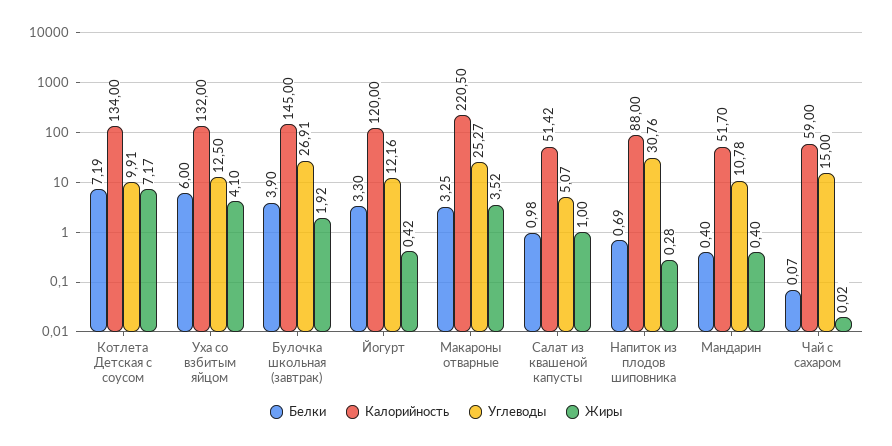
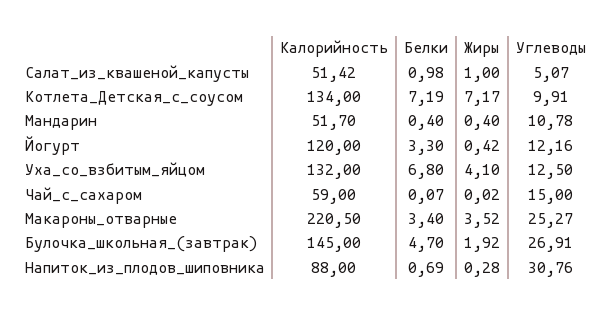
  {
    "Белки": {
      "Котлета Детская с соусом": 7.19,
-     "Уха со взбитым яйцом": 6,
+     "Уха со взбитым яйцом": 6.8,
-     "Булочка школьная (завтрак)": 3.9,
+     "Булочка школьная (завтрак)": 4.7,
      "Йогурт": 3.3,
-     "Макароны отварные": 3.25,
+     "Макароны отварные": 3.4,
      "Салат из квашеной капусты": 0.98,
      "Напиток из плодов шиповника": 0.69,
      "Мандарин": 0.4,
      "Чай с сахаром": 0.07
    },
    "Калорийность": {
      "Котлета Детская с соусом": 134,
      "Уха со взбитым яйцом": 132,
      "Булочка школьная (завтрак)": 145,
      "Йогурт": 120,
      "Макароны отварные": 220.5,
      "Салат из квашеной капусты": 51.42,
      "Напиток из плодов шиповника": 88,
      "Мандарин": 51.7,
      "Чай с сахаром": 59
    },
    "Углеводы": {
      "Котлета Детская с соусом": 9.91,
      "Уха со взбитым яйцом": 12.5,
      "Булочка школьная (завтрак)": 26.91,
      "Йогурт": 12.16,
      "Макароны отварные": 25.27,
      "Салат из квашеной капусты": 5.07,
      "Напиток из плодов шиповника": 30.76,
      "Мандарин": 10.78,
      "Чай с сахаром": 15
    },
    "Жиры": {
      "Котлета Детская с соусом": 7.17,
      "Уха со взбитым яйцом": 4.1,
      "Булочка школьная (завтрак)": 1.92,
      "Йогурт": 0.42,
      "Макароны отварные": 3.52,
      "Салат из квашеной капусты": 1,
      "Напиток из плодов шиповника": 0.28,
      "Мандарин": 0.4,
      "Чай с сахаром": 0.02
    }
  }

